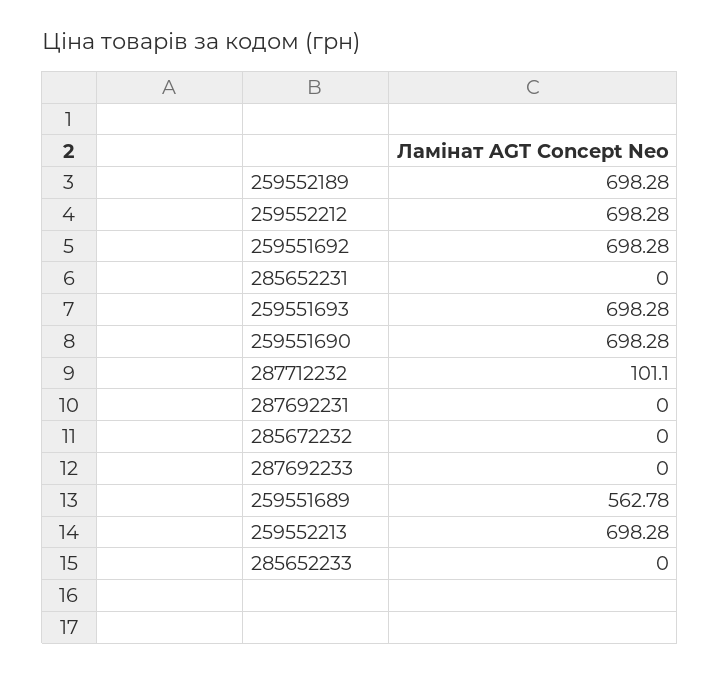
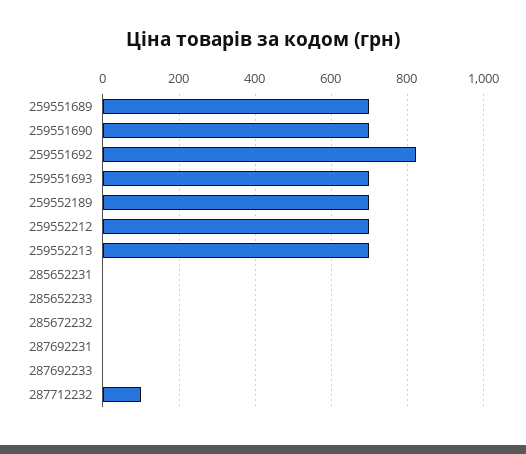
  {
    "259552189": 698.28,
    "259552212": 698.28,
-   "259551692": 698.28,
+   "259551692": 820,
    "285652231": 0,
    "259551693": 698.28,
    "259551690": 698.28,
    "287712232": 101.1,
    "287692231": 0,
    "285672232": 0,
    "287692233": 0,
-   "259551689": 562.78,
+   "259551689": 700,
    "259552213": 698.28,
    "285652233": 0
  }

